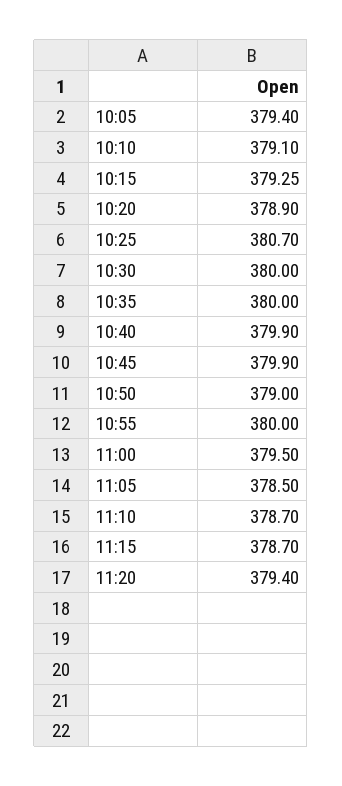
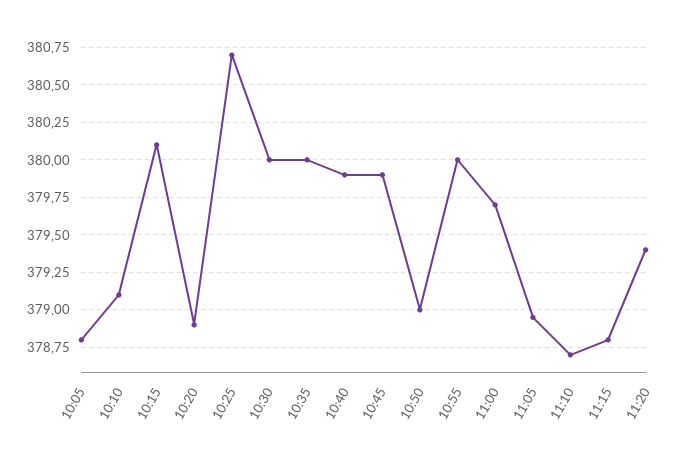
  {
-   "10:05": 379.4,
+   "10:05": 378.8,
    "10:10": 379.1,
-   "10:15": 379.25,
+   "10:15": 380.1,
    "10:20": 378.9,
    "10:25": 380.7,
    "10:30": 380,
    "10:35": 380,
    "10:40": 379.9,
    "10:45": 379.9,
    "10:50": 379,
    "10:55": 380,
-   "11:00": 379.5,
+   "11:00": 379.7,
-   "11:05": 378.5,
+   "11:05": 378.95,
    "11:10": 378.7,
-   "11:15": 378.7,
+   "11:15": 378.8,
    "11:20": 379.4
  }

